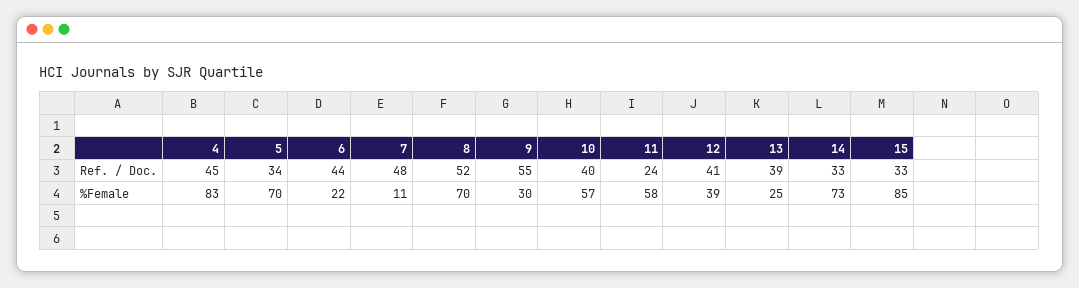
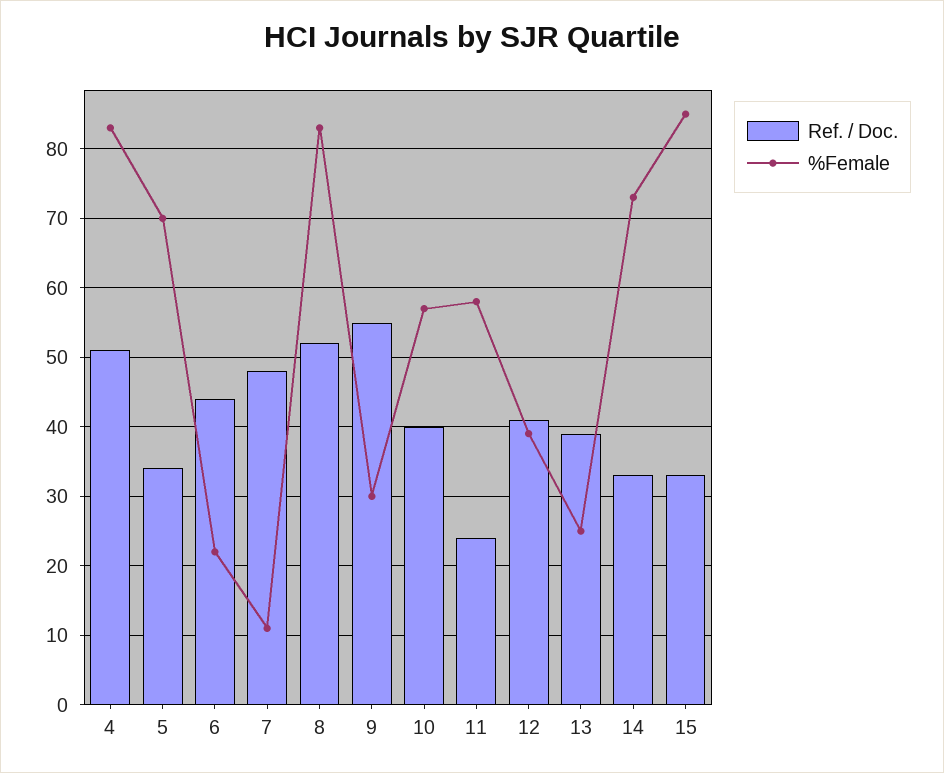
  {
    "Ref. / Doc.": {
-     "4": 45,
+     "4": 51,
      "5": 34,
      "6": 44,
      "7": 48,
      "8": 52,
      "9": 55,
      "10": 40,
      "11": 24,
      "12": 41,
      "13": 39,
      "14": 33,
      "15": 33
    },
    "%Female": {
      "4": 83,
      "5": 70,
      "6": 22,
      "7": 11,
-     "8": 70,
+     "8": 83,
      "9": 30,
      "10": 57,
      "11": 58,
      "12": 39,
      "13": 25,
      "14": 73,
      "15": 85
    }
  }

